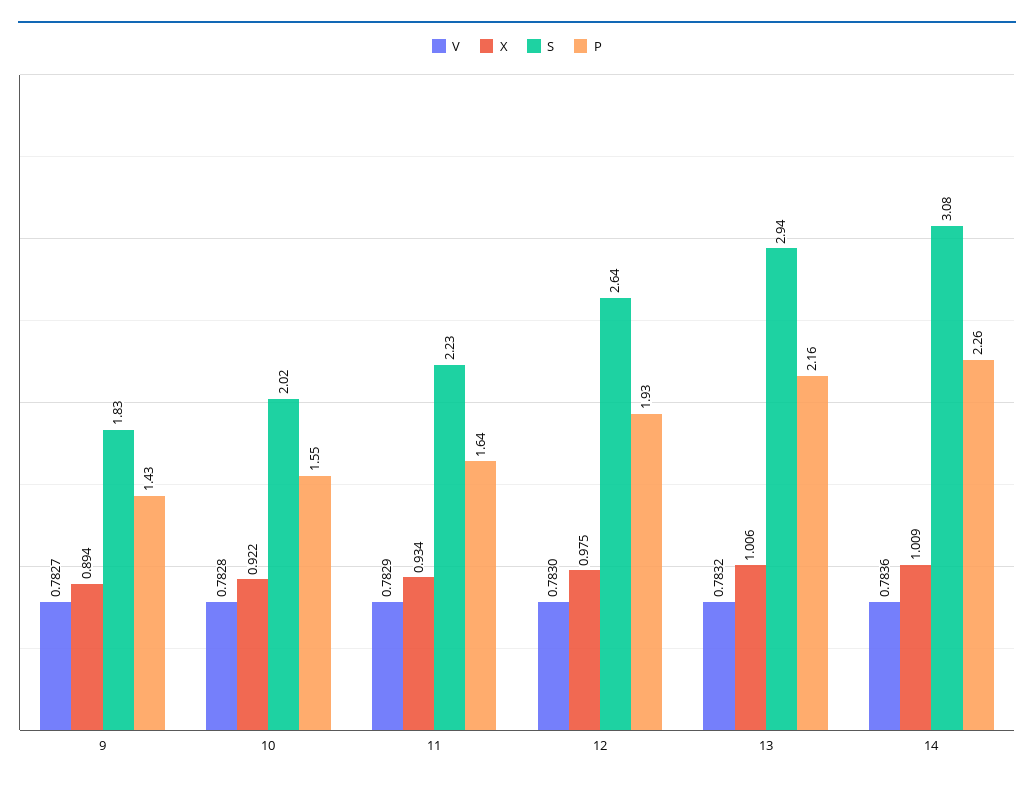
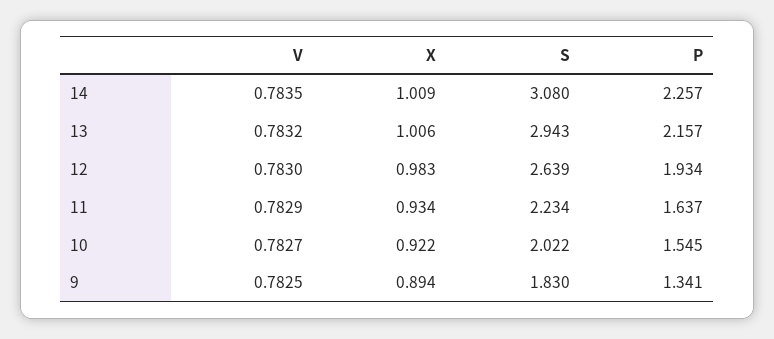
  {
    "V": {
-     "9": 0.7827,
+     "9": 0.7825,
-     "10": 0.7828,
+     "10": 0.7827,
      "11": 0.7829,
      "12": 0.783,
      "13": 0.7832,
-     "14": 0.7836
+     "14": 0.7835
    },
    "X": {
      "9": 0.894,
      "10": 0.922,
      "11": 0.934,
-     "12": 0.975,
+     "12": 0.983,
      "13": 1.006,
      "14": 1.009
    },
    "S": {
      "9": 1.83,
      "10": 2.022,
      "11": 2.234,
      "12": 2.639,
      "13": 2.943,
      "14": 3.08
    },
    "P": {
-     "9": 1.43,
+     "9": 1.341,
      "10": 1.545,
      "11": 1.637,
      "12": 1.934,
      "13": 2.157,
      "14": 2.257
    }
  }

